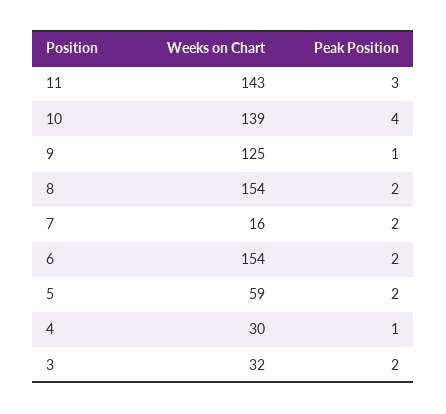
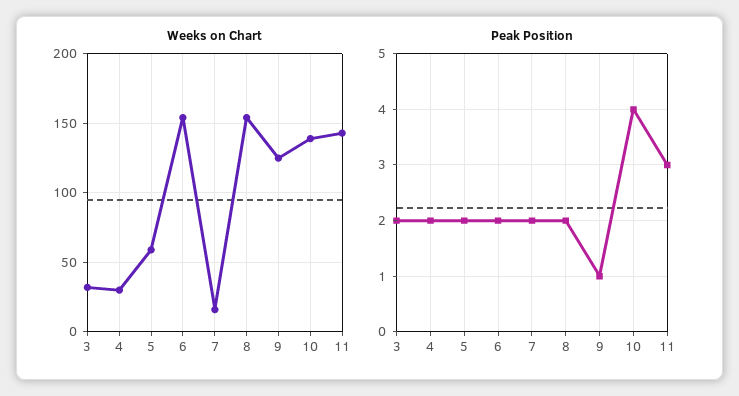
  {
    "Weeks on Chart": {
      "11": 143,
      "10": 139,
      "9": 125,
      "8": 154,
      "7": 16,
      "6": 154,
      "5": 59,
      "4": 30,
      "3": 32
    },
    "Peak Position": {
      "11": 3,
      "10": 4,
      "9": 1,
      "8": 2,
      "7": 2,
      "6": 2,
      "5": 2,
-     "4": 1,
+     "4": 2,
      "3": 2
    }
  }

